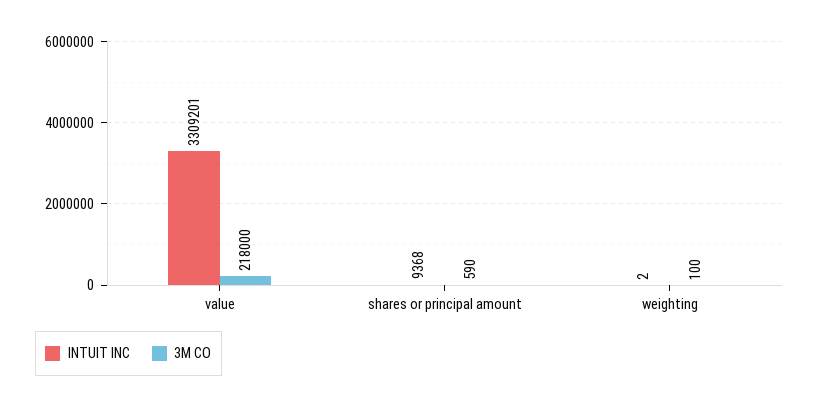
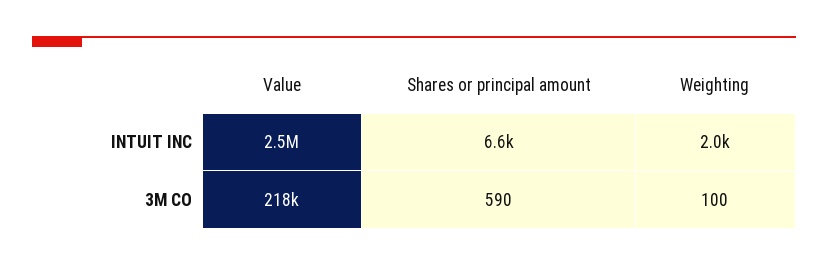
  {
    "INTUIT INC": {
-     "value": 3309201,
+     "value": 2500000,
-     "shares or principal amount": 9368,
+     "shares or principal amount": 6600,
-     "weighting": 2
+     "weighting": 2000
    },
    "3M CO": {
      "value": 218000,
      "shares or principal amount": 590,
      "weighting": 100
    }
  }

